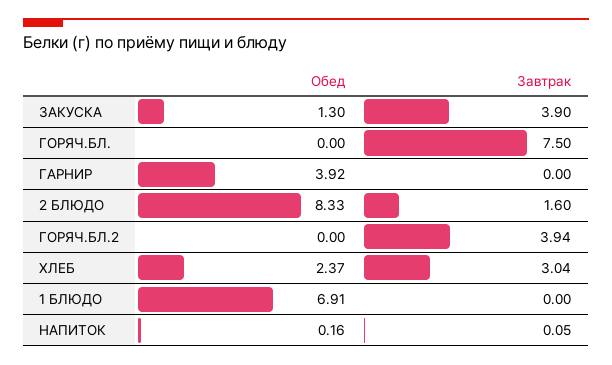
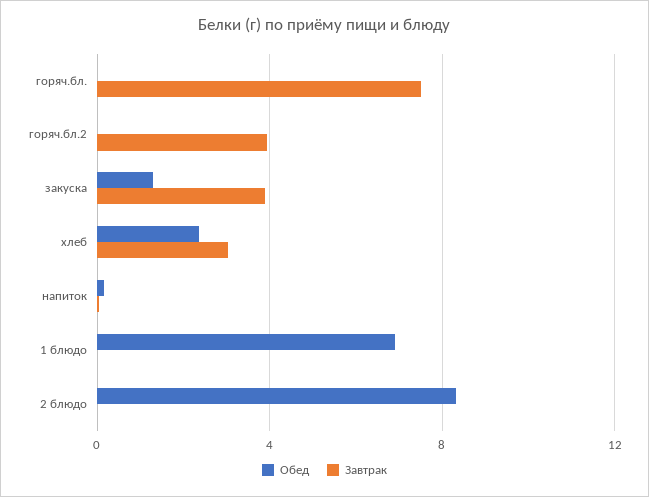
  {
    "Обед": {
      "ЗАКУСКА": 1.3,
      "ГОРЯЧ.БЛ.": 0,
-     "ГАРНИР": 3.92,
      "2 БЛЮДО": 8.33,
      "ГОРЯЧ.БЛ.2": 0,
      "ХЛЕБ": 2.37,
      "1 БЛЮДО": 6.91,
      "НАПИТОК": 0.16
    },
    "Завтрак": {
      "ЗАКУСКА": 3.9,
      "ГОРЯЧ.БЛ.": 7.5,
-     "ГАРНИР": 0,
-     "2 БЛЮДО": 1.6,
+     "2 БЛЮДО": 0,
      "ГОРЯЧ.БЛ.2": 3.94,
      "ХЛЕБ": 3.04,
      "1 БЛЮДО": 0,
      "НАПИТОК": 0.05
    }
  }

